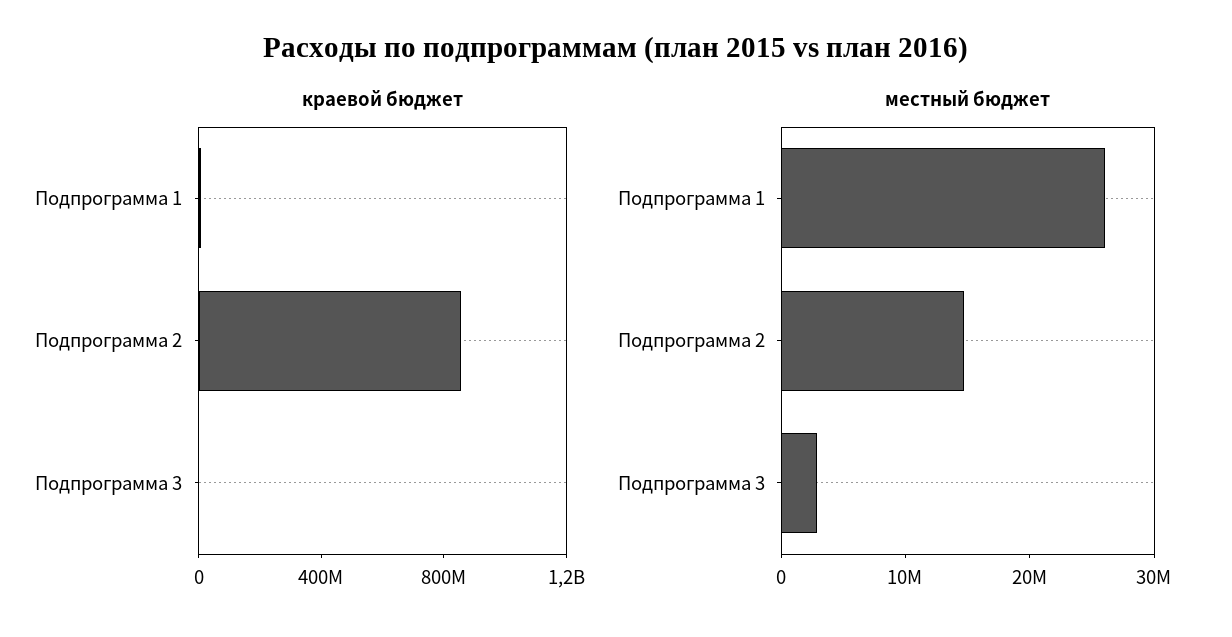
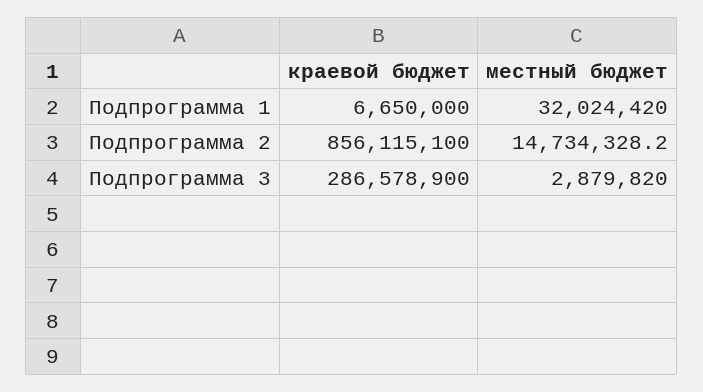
  {
    "краевой бюджет": {
      "Подпрограмма 1": 6650000,
      "Подпрограмма 2": 856115100,
-     "Подпрограмма 3": 0
+     "Подпрограмма 3": 286578900
    },
    "местный бюджет": {
-     "Подпрограмма 1": 26000000,
+     "Подпрограмма 1": 32024420,
      "Подпрограмма 2": 14734328.2,
      "Подпрограмма 3": 2879820
    }
  }

